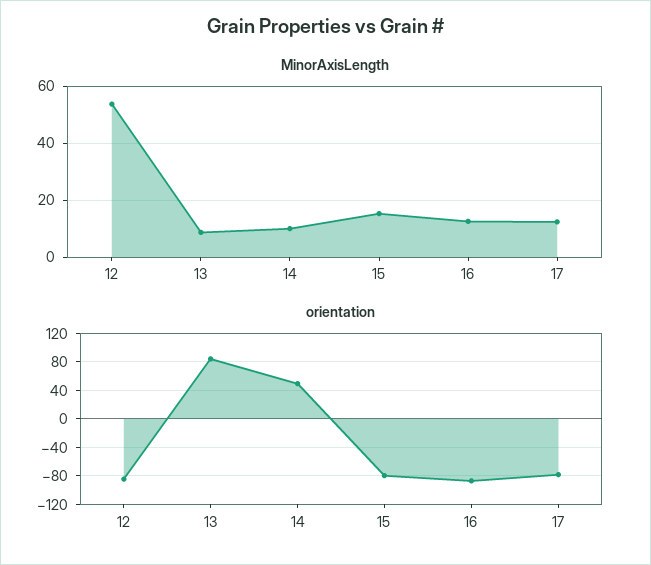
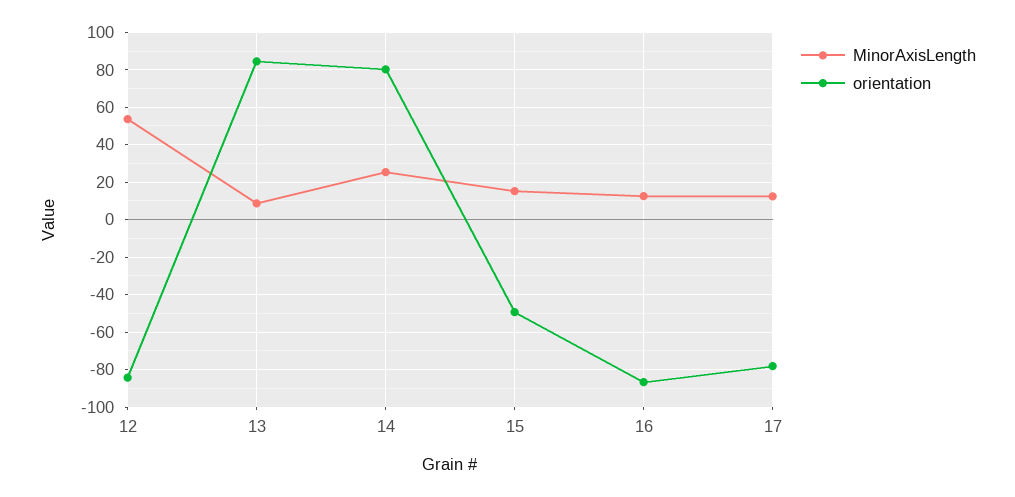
  {
    "MinorAxisLength": {
      "12": 52.5,
      "13": 7.5,
-     "14": 10,
+     "14": 25,
      "15": 15,
      "16": 12.5,
      "17": 12.5
    },
    "orientation": {
      "12": -85,
      "13": 85,
-     "14": 50,
+     "14": 80,
-     "15": -80,
+     "15": -50,
      "16": -85,
      "17": -80
    }
  }

